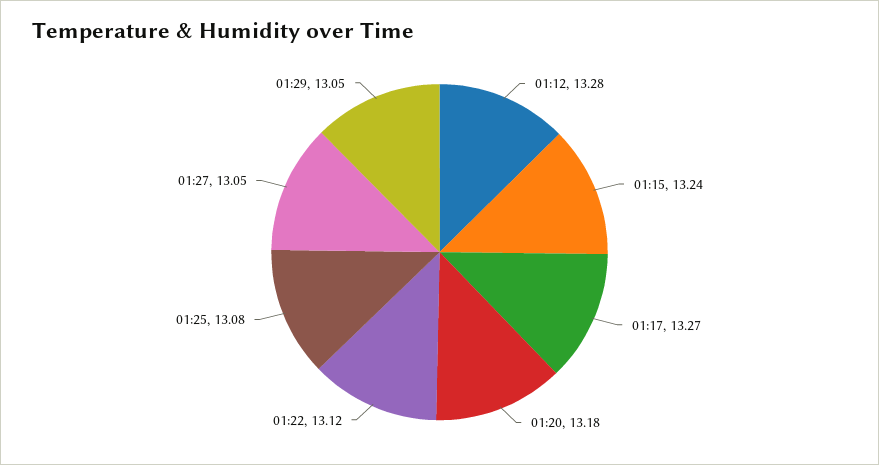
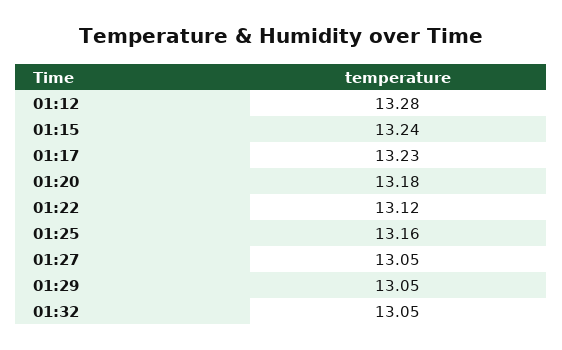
  {
    "01:12": 13.28,
    "01:15": 13.24,
-   "01:17": 13.27,
+   "01:17": 13.23,
    "01:20": 13.18,
    "01:22": 13.12,
-   "01:25": 13.08,
+   "01:25": 13.16,
    "01:27": 13.05,
-   "01:29": 13.05
+   "01:29": 13.05,
+   "01:32": 13.05
  }

